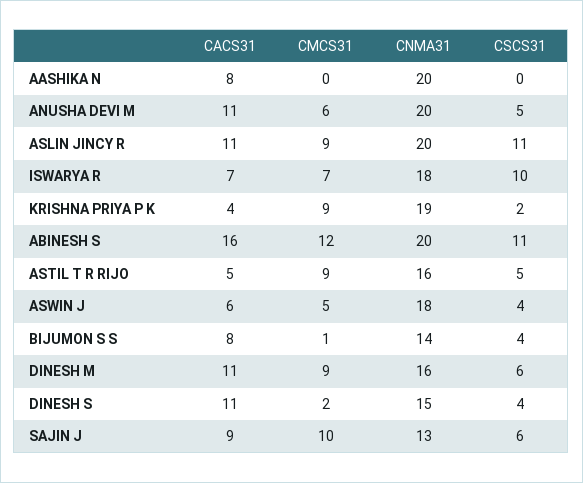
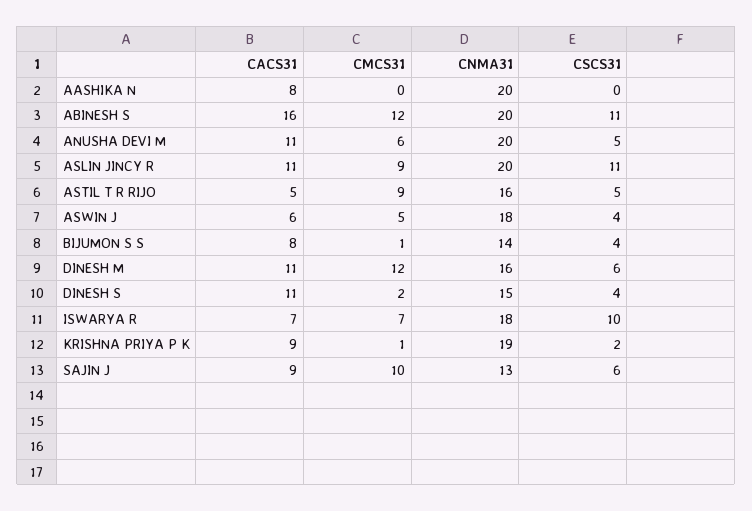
  {
    "CACS31": {
      "AASHIKA N": 8,
      "ANUSHA DEVI M": 11,
      "ASLIN JINCY R": 11,
      "ISWARYA R": 7,
-     "KRISHNA PRIYA P K": 4,
+     "KRISHNA PRIYA P K": 9,
      "ABINESH S": 16,
      "ASTIL T R RIJO": 5,
      "ASWIN J": 6,
      "BIJUMON S S": 8,
      "DINESH M": 11,
      "DINESH S": 11,
      "SAJIN J": 9
    },
    "CMCS31": {
      "AASHIKA N": 0,
      "ANUSHA DEVI M": 6,
      "ASLIN JINCY R": 9,
      "ISWARYA R": 7,
-     "KRISHNA PRIYA P K": 9,
+     "KRISHNA PRIYA P K": 1,
      "ABINESH S": 12,
      "ASTIL T R RIJO": 9,
      "ASWIN J": 5,
      "BIJUMON S S": 1,
-     "DINESH M": 9,
+     "DINESH M": 12,
      "DINESH S": 2,
      "SAJIN J": 10
    },
    "CNMA31": {
      "AASHIKA N": 20,
      "ANUSHA DEVI M": 20,
      "ASLIN JINCY R": 20,
      "ISWARYA R": 18,
      "KRISHNA PRIYA P K": 19,
      "ABINESH S": 20,
      "ASTIL T R RIJO": 16,
      "ASWIN J": 18,
      "BIJUMON S S": 14,
      "DINESH M": 16,
      "DINESH S": 15,
      "SAJIN J": 13
    },
    "CSCS31": {
      "AASHIKA N": 0,
      "ANUSHA DEVI M": 5,
      "ASLIN JINCY R": 11,
      "ISWARYA R": 10,
      "KRISHNA PRIYA P K": 2,
      "ABINESH S": 11,
      "ASTIL T R RIJO": 5,
      "ASWIN J": 4,
      "BIJUMON S S": 4,
      "DINESH M": 6,
      "DINESH S": 4,
      "SAJIN J": 6
    }
  }

